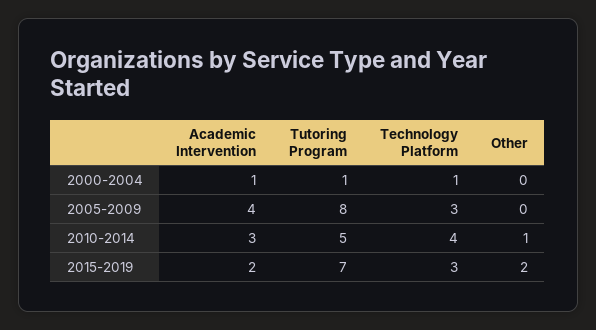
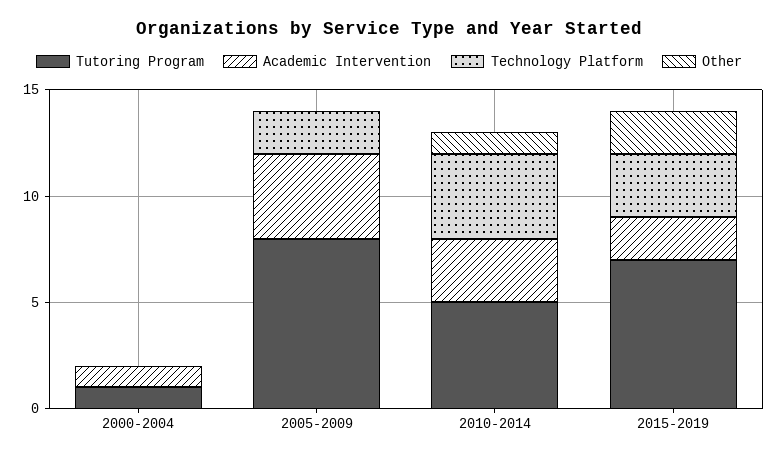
  {
    "Academic Intervention": {
      "2000-2004": 1,
      "2005-2009": 4,
      "2010-2014": 3,
      "2015-2019": 2
    },
    "Tutoring Program": {
      "2000-2004": 1,
      "2005-2009": 8,
      "2010-2014": 5,
      "2015-2019": 7
    },
    "Technology Platform": {
-     "2000-2004": 1,
+     "2000-2004": 0,
-     "2005-2009": 3,
+     "2005-2009": 2,
      "2010-2014": 4,
      "2015-2019": 3
    },
    "Other": {
      "2000-2004": 0,
      "2005-2009": 0,
      "2010-2014": 1,
      "2015-2019": 2
    }
  }

